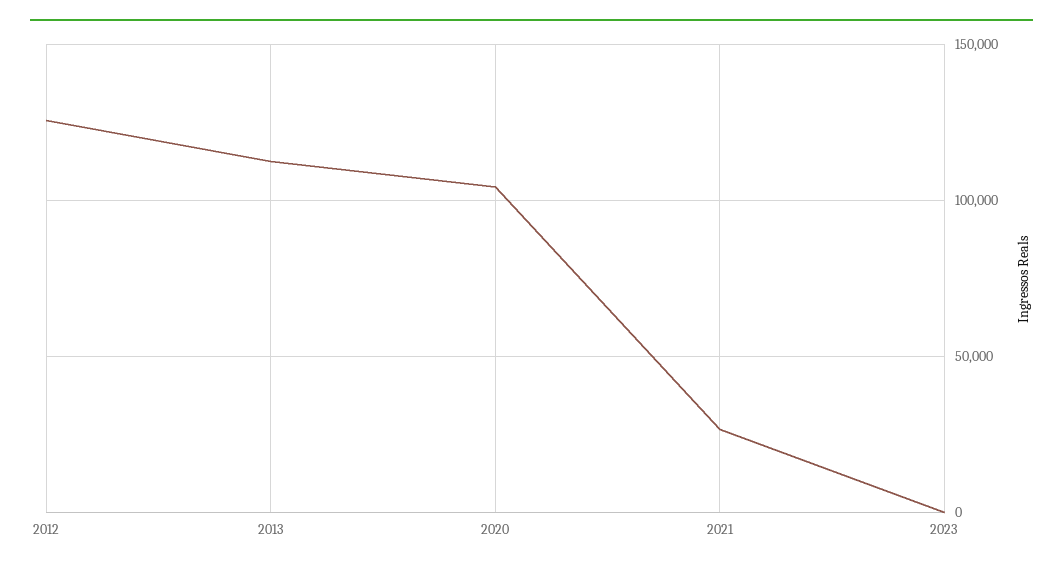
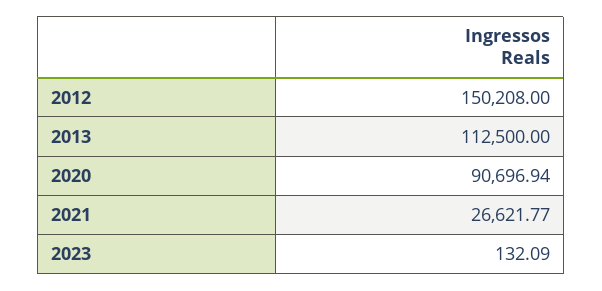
  {
-   "2012": 125000,
+   "2012": 150208,
    "2013": 112500,
-   "2020": 105000,
+   "2020": 90696.94,
    "2021": 26621.77,
    "2023": 132.09
  }

